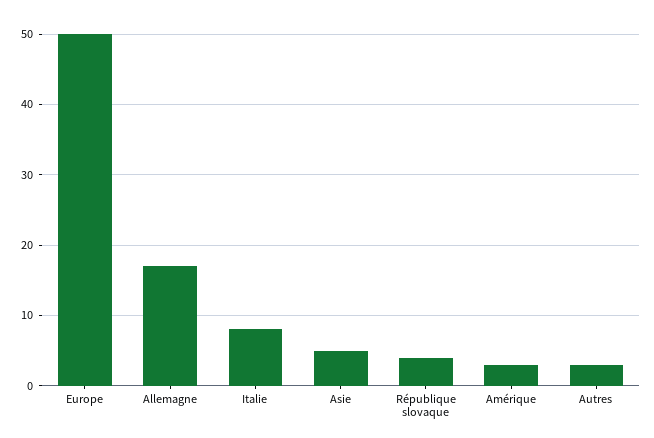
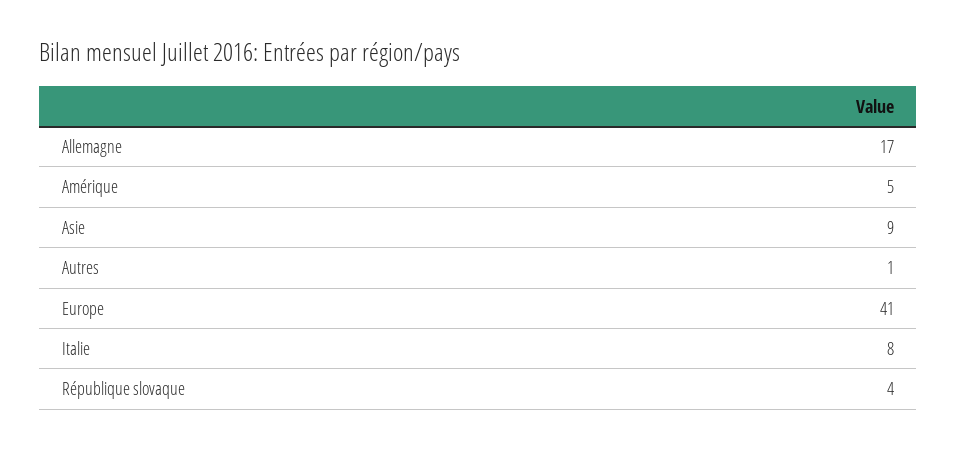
  {
-   "Europe": 50,
+   "Europe": 41,
    "Allemagne": 17,
    "Italie": 8,
-   "Asie": 5,
+   "Asie": 9,
    "République slovaque": 4,
-   "Amérique": 3,
+   "Amérique": 5,
-   "Autres": 3
+   "Autres": 1
  }

